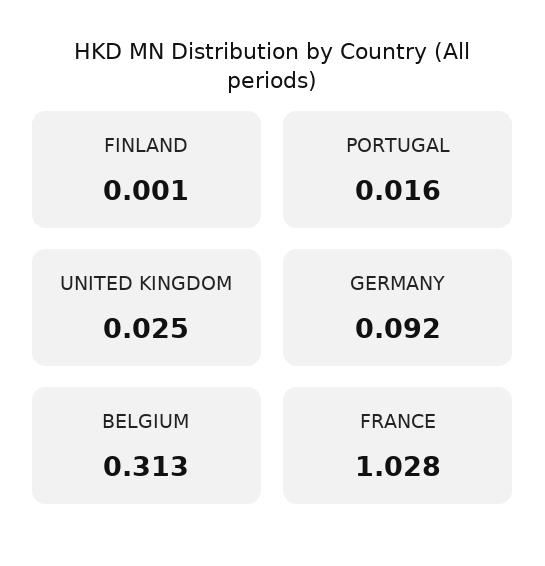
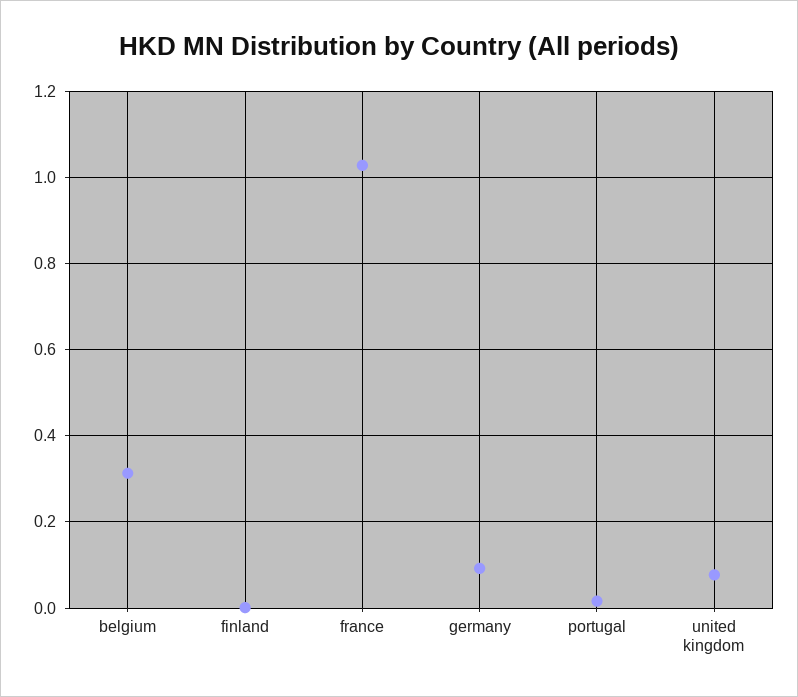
  {
    "FINLAND": 0.001,
    "PORTUGAL": 0.016,
-   "UNITED KINGDOM": 0.025,
+   "UNITED KINGDOM": 0.08,
    "GERMANY": 0.092,
    "BELGIUM": 0.313,
    "FRANCE": 1.028
  }

